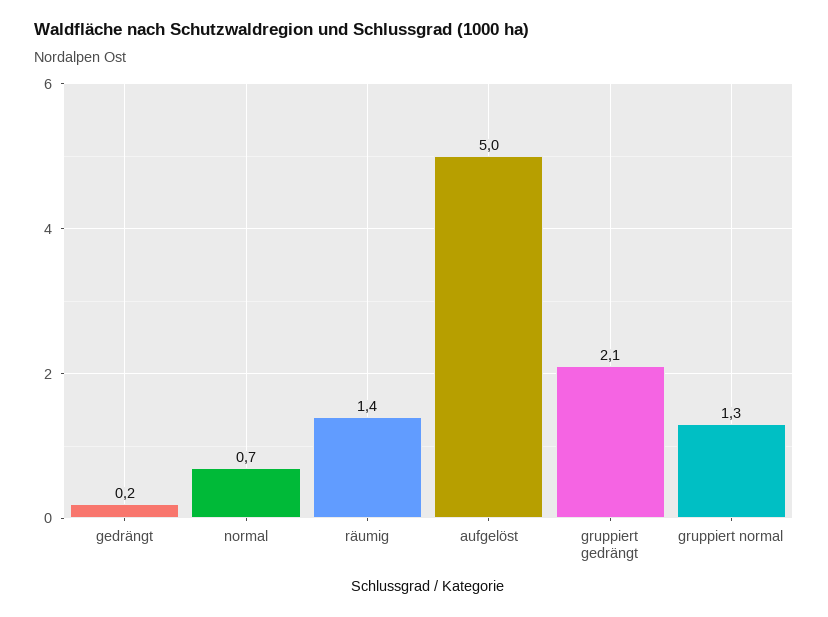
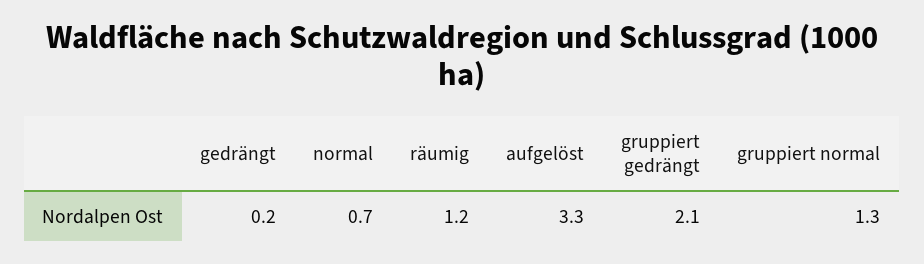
  {
    "gedrängt": 0.2,
    "normal": 0.7,
-   "räumig": 1.4,
+   "räumig": 1.2,
-   "aufgelöst": 5,
+   "aufgelöst": 3.3,
    "gruppiert gedrängt": 2.1,
    "gruppiert normal": 1.3
  }

